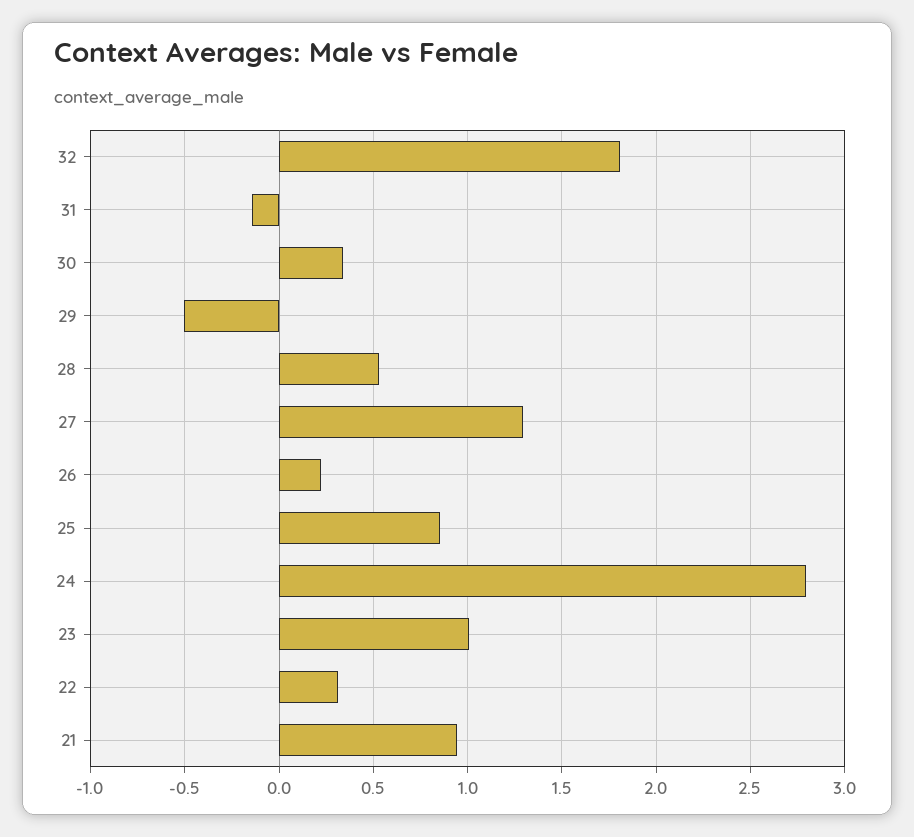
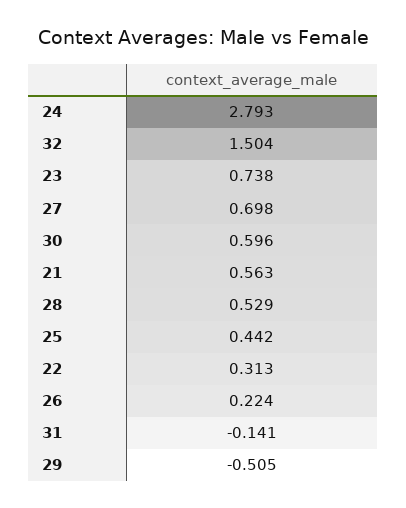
  {
-   "32": 1.8,
+   "32": 1.504,
    "31": -0.141,
-   "30": 0.35,
+   "30": 0.596,
    "29": -0.505,
    "28": 0.529,
-   "27": 1.3,
+   "27": 0.698,
    "26": 0.224,
-   "25": 0.85,
+   "25": 0.442,
    "24": 2.793,
-   "23": 1,
+   "23": 0.738,
    "22": 0.313,
-   "21": 0.95
+   "21": 0.563
  }

